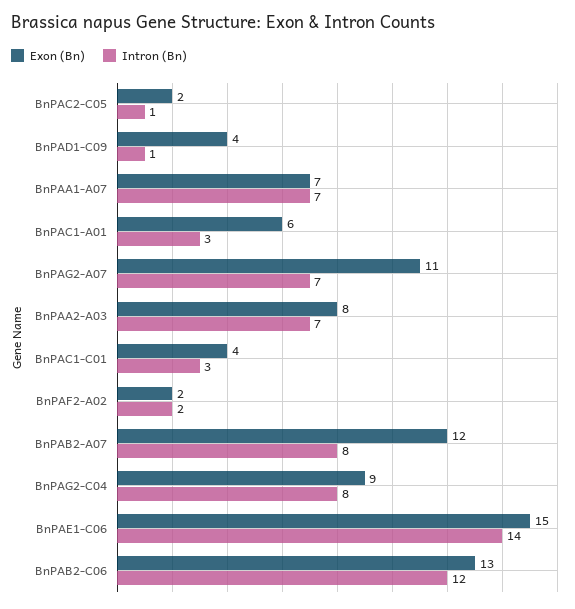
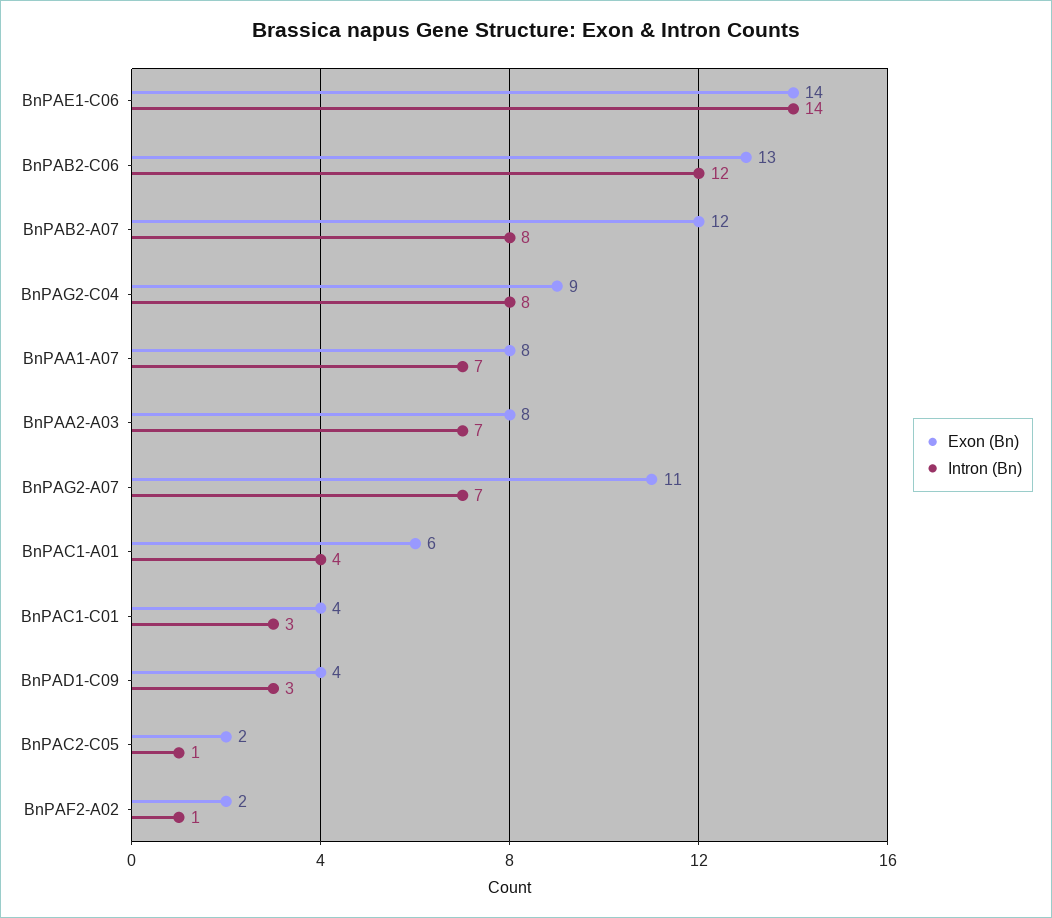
  {
    "Exon (Bn)": {
      "BnPAC2-C05": 2,
      "BnPAD1-C09": 4,
-     "BnPAA1-A07": 7,
+     "BnPAA1-A07": 8,
      "BnPAC1-A01": 6,
      "BnPAG2-A07": 11,
      "BnPAA2-A03": 8,
      "BnPAC1-C01": 4,
      "BnPAF2-A02": 2,
      "BnPAB2-A07": 12,
      "BnPAG2-C04": 9,
-     "BnPAE1-C06": 15,
+     "BnPAE1-C06": 14,
      "BnPAB2-C06": 13
    },
    "Intron (Bn)": {
      "BnPAC2-C05": 1,
-     "BnPAD1-C09": 1,
+     "BnPAD1-C09": 3,
      "BnPAA1-A07": 7,
-     "BnPAC1-A01": 3,
+     "BnPAC1-A01": 4,
      "BnPAG2-A07": 7,
      "BnPAA2-A03": 7,
      "BnPAC1-C01": 3,
-     "BnPAF2-A02": 2,
+     "BnPAF2-A02": 1,
      "BnPAB2-A07": 8,
      "BnPAG2-C04": 8,
      "BnPAE1-C06": 14,
      "BnPAB2-C06": 12
    }
  }

